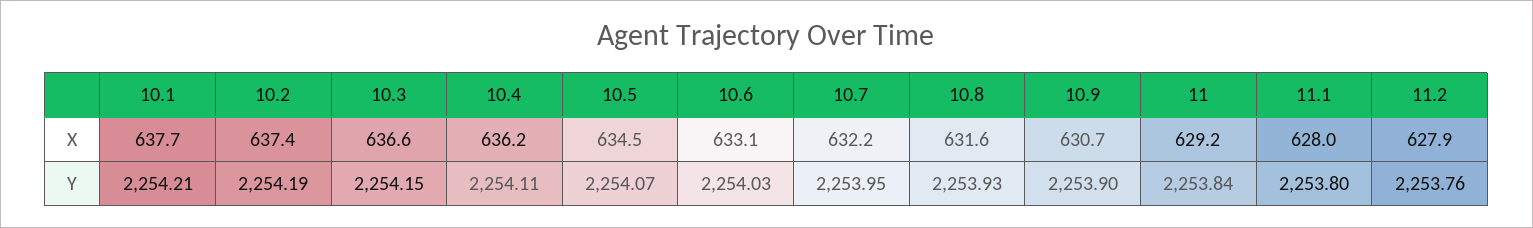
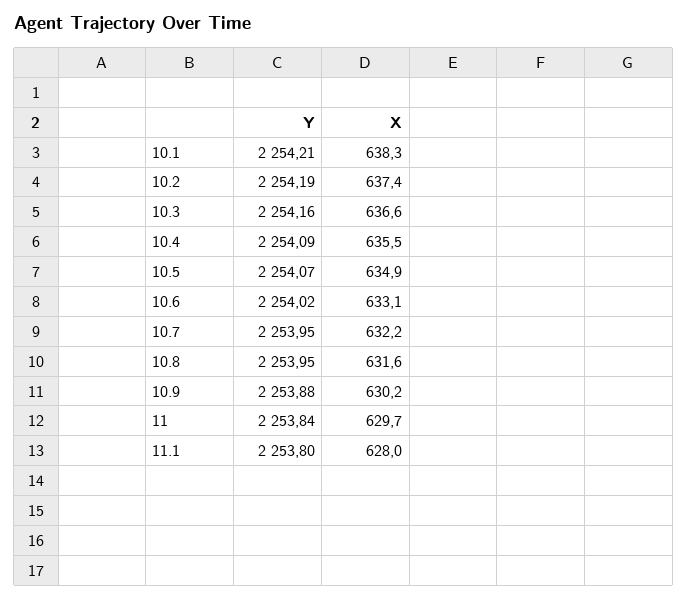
  {
    "10.1": {
-     "X": 637.7,
+     "X": 638.3,
      "Y": 2254.21
    },
    "10.2": {
      "X": 637.4,
      "Y": 2254.19
    },
    "10.3": {
      "X": 636.6,
-     "Y": 2254.15
+     "Y": 2254.16
    },
    "10.4": {
-     "X": 636.2,
+     "X": 635.5,
-     "Y": 2254.11
+     "Y": 2254.09
    },
    "10.5": {
-     "X": 634.5,
+     "X": 634.9,
      "Y": 2254.07
    },
    "10.6": {
      "X": 633.1,
-     "Y": 2254.03
+     "Y": 2254.02
    },
    "10.7": {
      "X": 632.2,
      "Y": 2253.95
    },
    "10.8": {
      "X": 631.6,
-     "Y": 2253.93
+     "Y": 2253.95
    },
    "10.9": {
-     "X": 630.7,
+     "X": 630.2,
-     "Y": 2253.9
+     "Y": 2253.88
    },
    "11": {
-     "X": 629.2,
+     "X": 629.7,
      "Y": 2253.84
    },
    "11.1": {
      "X": 628,
      "Y": 2253.8
-   },
+   }
-   "11.2": {
-     "X": 627.9,
-     "Y": 2253.76
-   }
  }

